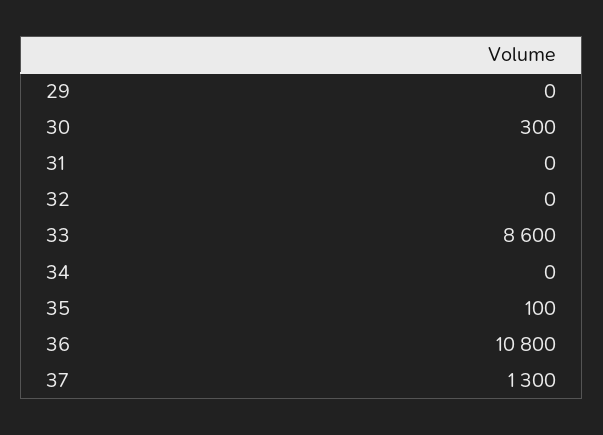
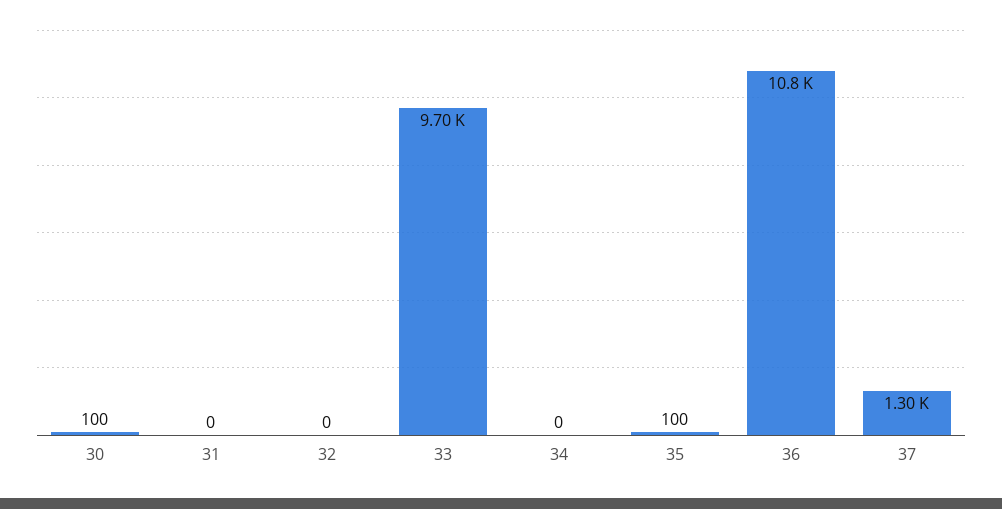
  {
-   "29": 0,
-   "30": 300,
+   "30": 100,
    "31": 0,
    "32": 0,
-   "33": 8600,
+   "33": 9700,
    "34": 0,
    "35": 100,
    "36": 10800,
    "37": 1300
  }

